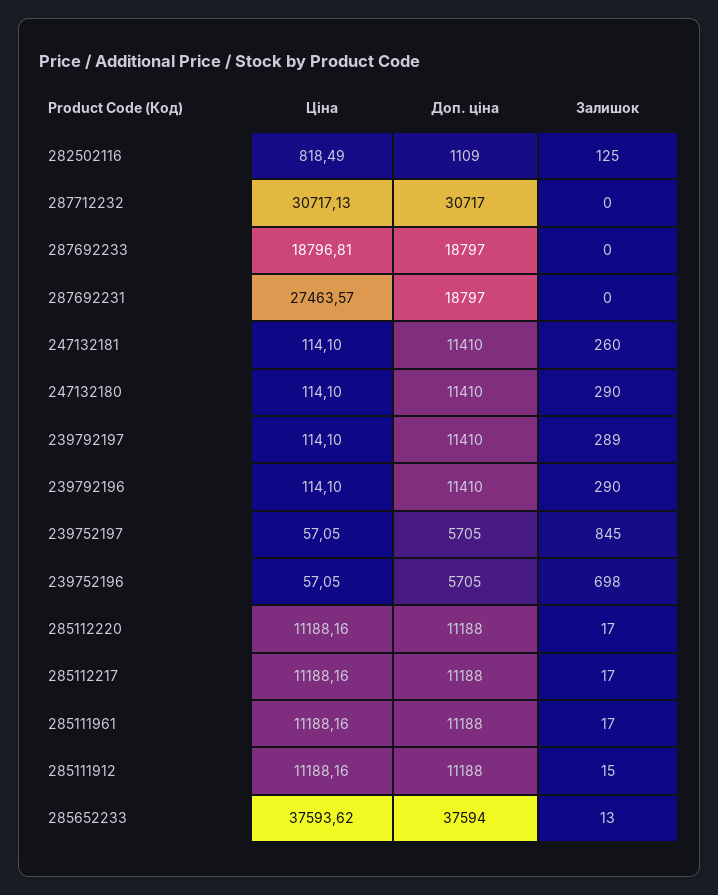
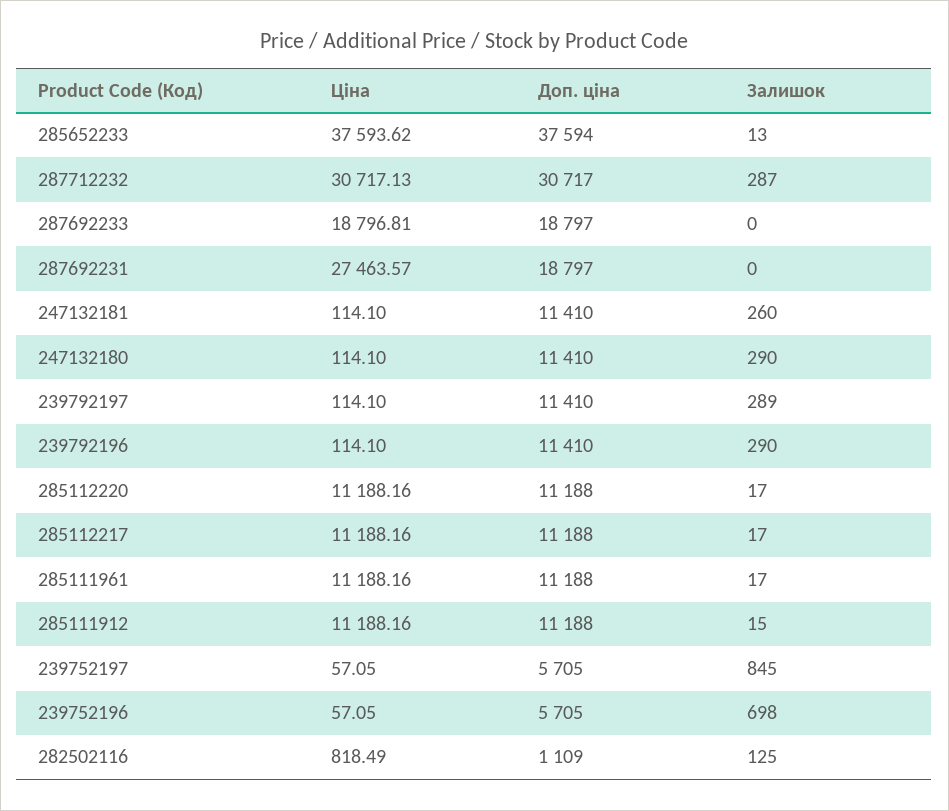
  {
    "Ціна": {
      "282502116": 818.49,
      "287712232": 30717.13,
      "287692233": 18796.81,
      "287692231": 27463.57,
      "247132181": 114.1,
      "247132180": 114.1,
      "239792197": 114.1,
      "239792196": 114.1,
      "239752197": 57.05,
      "239752196": 57.05,
      "285112220": 11188.16,
      "285112217": 11188.16,
      "285111961": 11188.16,
      "285111912": 11188.16,
      "285652233": 37593.62
    },
    "Доп. ціна": {
      "282502116": 1109,
      "287712232": 30717,
      "287692233": 18797,
      "287692231": 18797,
      "247132181": 11410,
      "247132180": 11410,
      "239792197": 11410,
      "239792196": 11410,
      "239752197": 5705,
      "239752196": 5705,
      "285112220": 11188,
      "285112217": 11188,
      "285111961": 11188,
      "285111912": 11188,
      "285652233": 37594
    },
    "Залишок": {
      "282502116": 125,
-     "287712232": 0,
+     "287712232": 287,
      "287692233": 0,
      "287692231": 0,
      "247132181": 260,
      "247132180": 290,
      "239792197": 289,
      "239792196": 290,
      "239752197": 845,
      "239752196": 698,
      "285112220": 17,
      "285112217": 17,
      "285111961": 17,
      "285111912": 15,
      "285652233": 13
    }
  }

